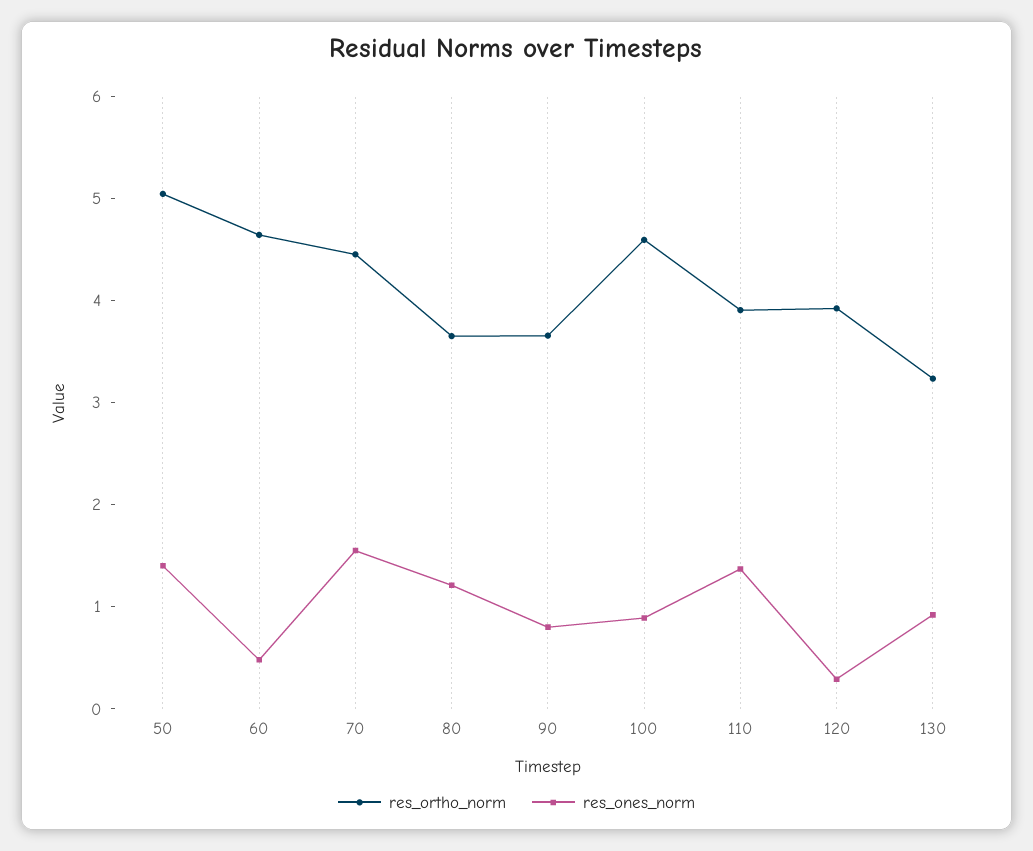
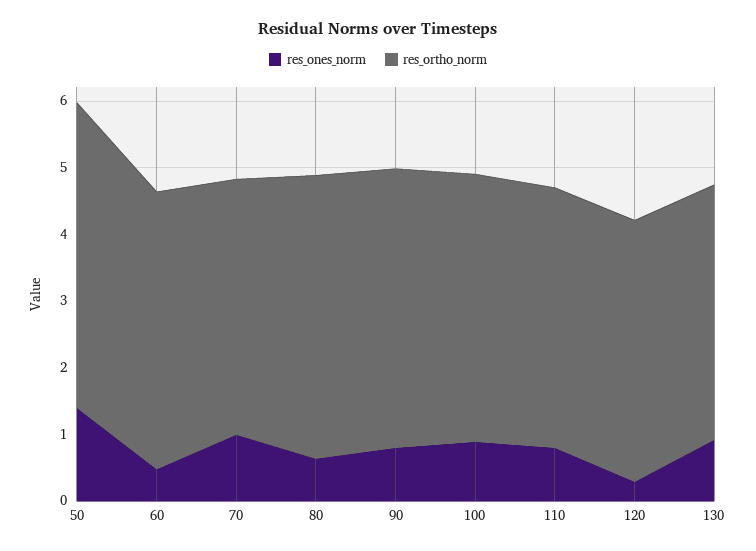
  {
    "res_ortho_norm": {
-     "50": 5,
+     "50": 4.6,
-     "60": 4.6,
+     "60": 4.2,
-     "70": 4.4,
+     "70": 3.8,
-     "80": 3.6,
+     "80": 4.2,
-     "90": 3.6,
+     "90": 4.2,
-     "100": 4.6,
+     "100": 4,
      "110": 4,
      "120": 4,
-     "130": 3.2
+     "130": 3.8
    },
    "res_ones_norm": {
      "50": 1.4,
      "60": 0.4,
-     "70": 1.6,
+     "70": 1,
-     "80": 1.2,
+     "80": 0.6,
      "90": 0.8,
      "100": 0.8,
-     "110": 1.4,
+     "110": 0.8,
      "120": 0.2,
      "130": 1
    }
  }

